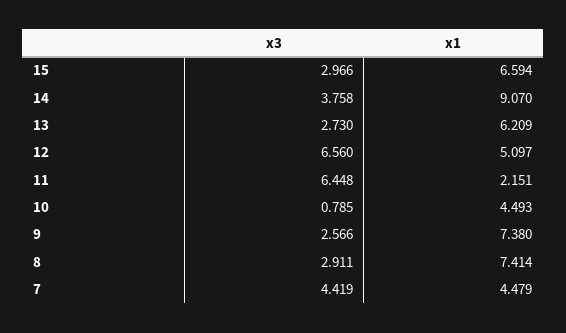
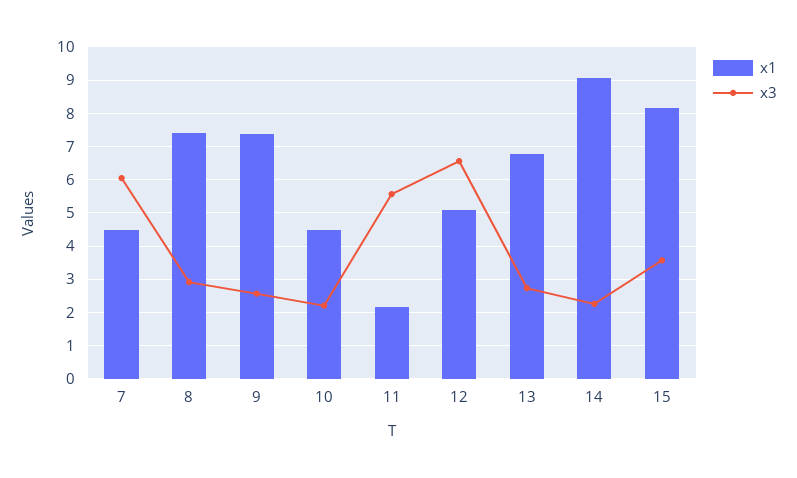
  {
    "x3": {
-     "15": 2.966,
+     "15": 3.6,
-     "14": 3.758,
+     "14": 2.2,
      "13": 2.73,
      "12": 6.56,
-     "11": 6.448,
+     "11": 5.6,
-     "10": 0.785,
+     "10": 2.2,
      "9": 2.566,
      "8": 2.911,
-     "7": 4.419
+     "7": 6
    },
    "x1": {
-     "15": 6.594,
+     "15": 8.2,
      "14": 9.07,
-     "13": 6.209,
+     "13": 6.8,
      "12": 5.097,
      "11": 2.151,
      "10": 4.493,
      "9": 7.38,
      "8": 7.414,
      "7": 4.479
    }
  }

